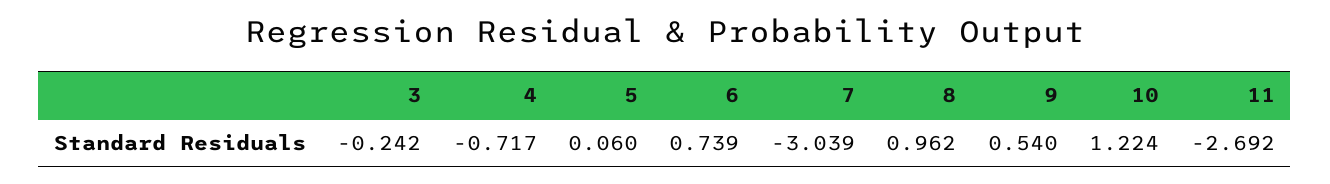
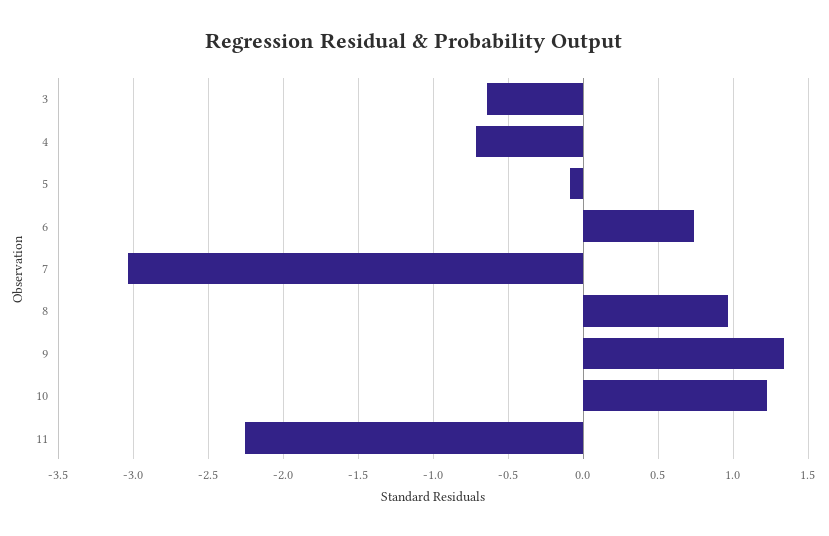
  {
-   "3": -0.242,
+   "3": -0.65,
    "4": -0.717,
-   "5": 0.06,
+   "5": -0.1,
    "6": 0.739,
    "7": -3.039,
    "8": 0.962,
-   "9": 0.54,
+   "9": 1.35,
    "10": 1.224,
-   "11": -2.692
+   "11": -2.25
  }

